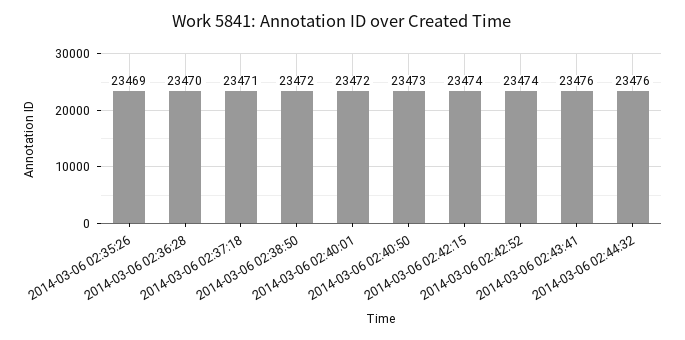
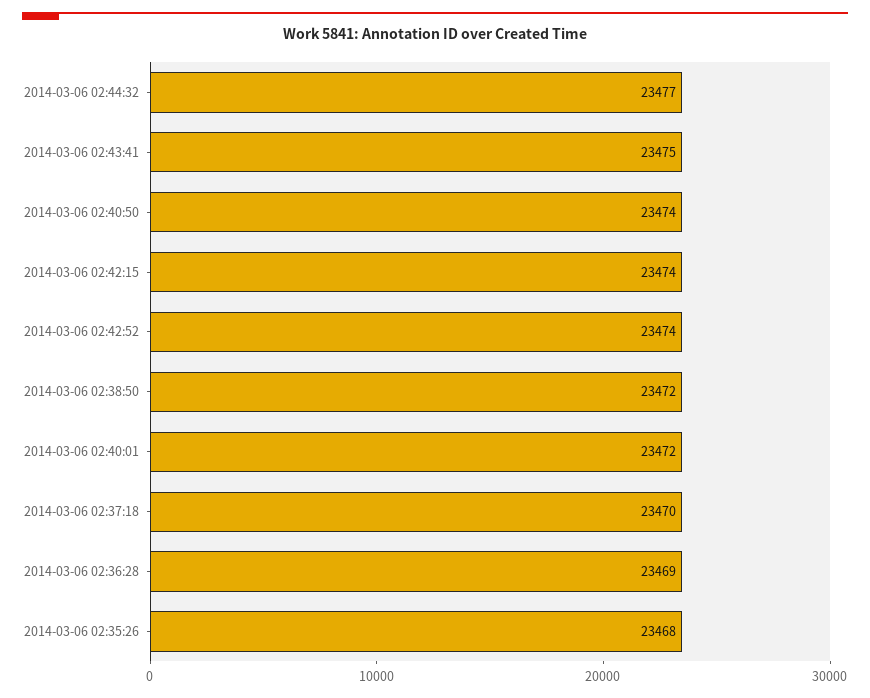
  {
-   "2014-03-06 02:35:26": 23469,
+   "2014-03-06 02:35:26": 23468,
-   "2014-03-06 02:36:28": 23470,
+   "2014-03-06 02:36:28": 23469,
-   "2014-03-06 02:37:18": 23471,
+   "2014-03-06 02:37:18": 23470,
    "2014-03-06 02:38:50": 23472,
    "2014-03-06 02:40:01": 23472,
-   "2014-03-06 02:40:50": 23473,
+   "2014-03-06 02:40:50": 23474,
    "2014-03-06 02:42:15": 23474,
    "2014-03-06 02:42:52": 23474,
-   "2014-03-06 02:43:41": 23476,
+   "2014-03-06 02:43:41": 23475,
-   "2014-03-06 02:44:32": 23476
+   "2014-03-06 02:44:32": 23477
  }

